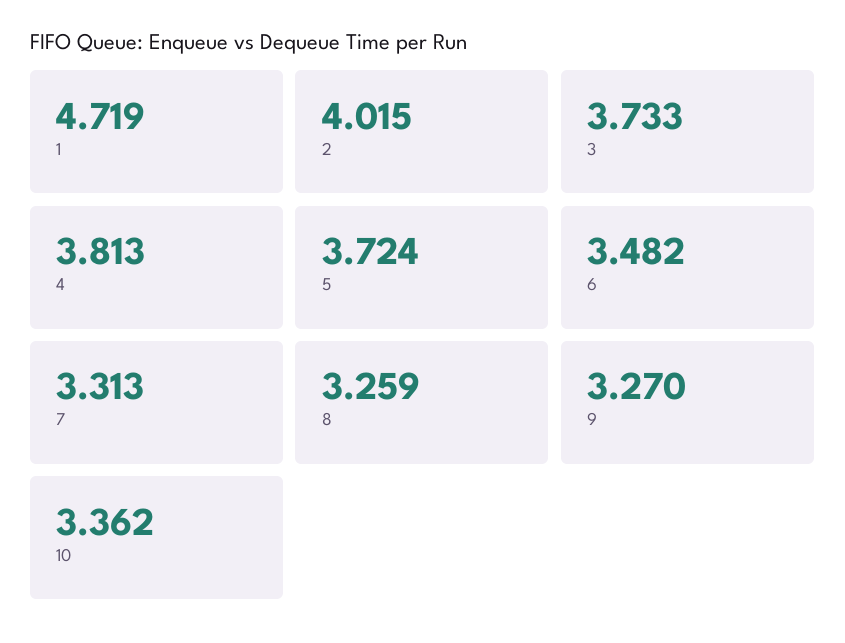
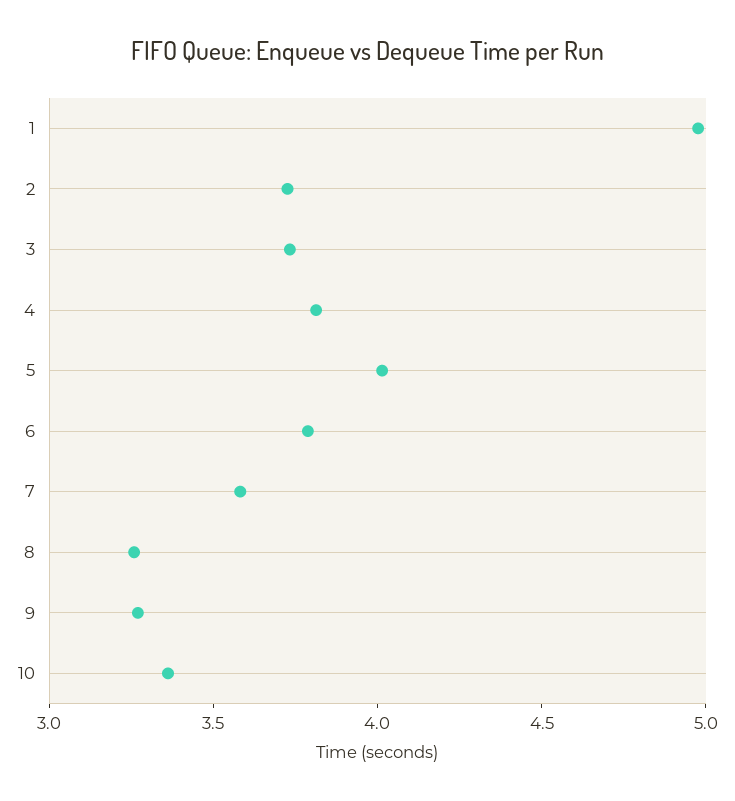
  {
-   "1": 4.719,
+   "1": 5,
-   "2": 4.015,
+   "2": 3.7,
    "3": 3.733,
    "4": 3.813,
-   "5": 3.724,
+   "5": 4,
-   "6": 3.482,
+   "6": 3.8,
-   "7": 3.313,
+   "7": 3.6,
    "8": 3.259,
    "9": 3.27,
    "10": 3.362
  }

